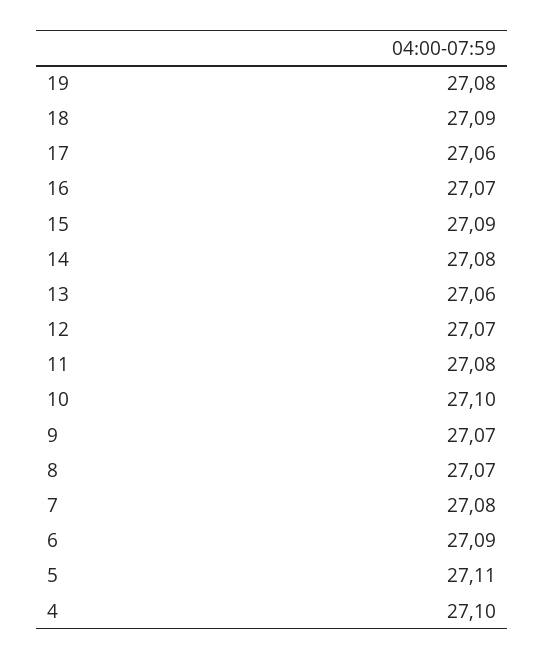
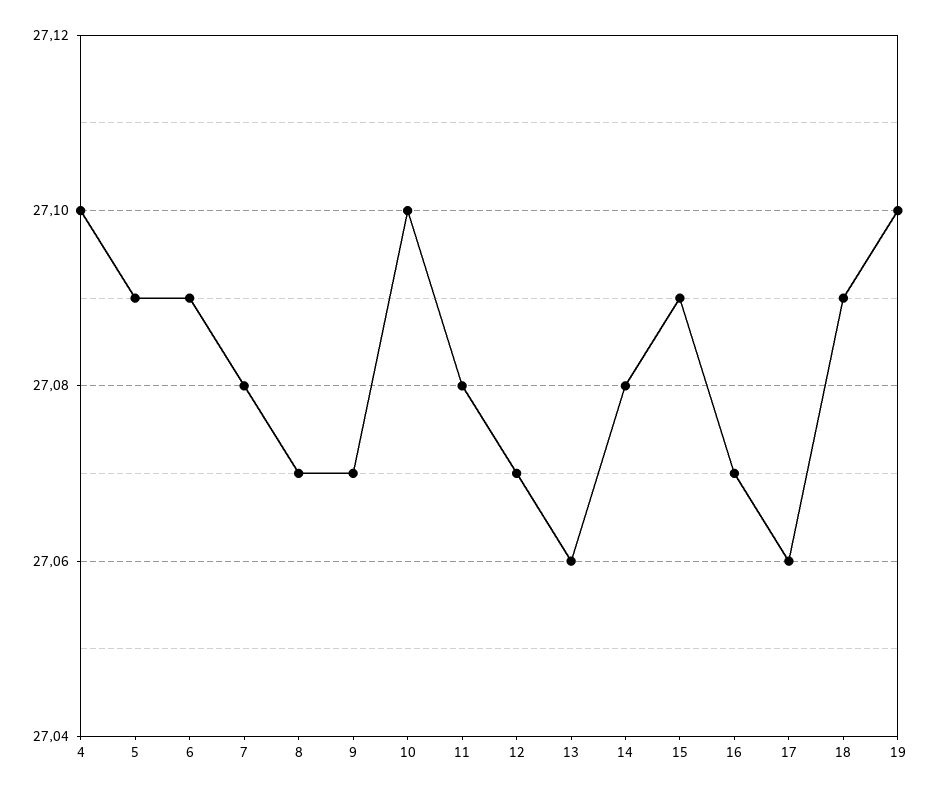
  {
-   "19": 27.08,
+   "19": 27.1,
    "18": 27.09,
    "17": 27.06,
    "16": 27.07,
    "15": 27.09,
    "14": 27.08,
    "13": 27.06,
    "12": 27.07,
    "11": 27.08,
    "10": 27.1,
    "9": 27.07,
    "8": 27.07,
    "7": 27.08,
    "6": 27.09,
-   "5": 27.11,
+   "5": 27.09,
    "4": 27.1
  }

